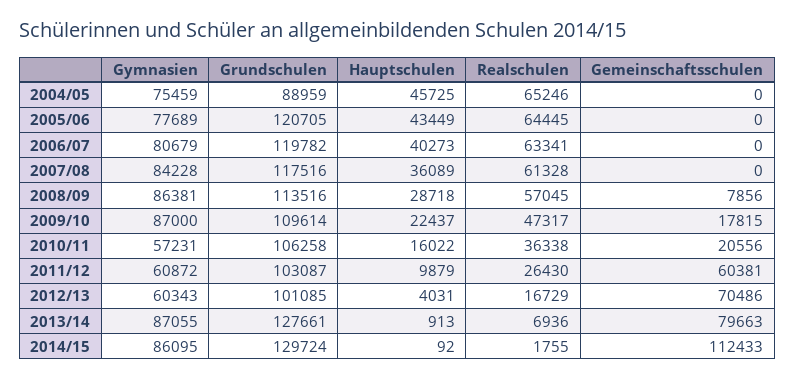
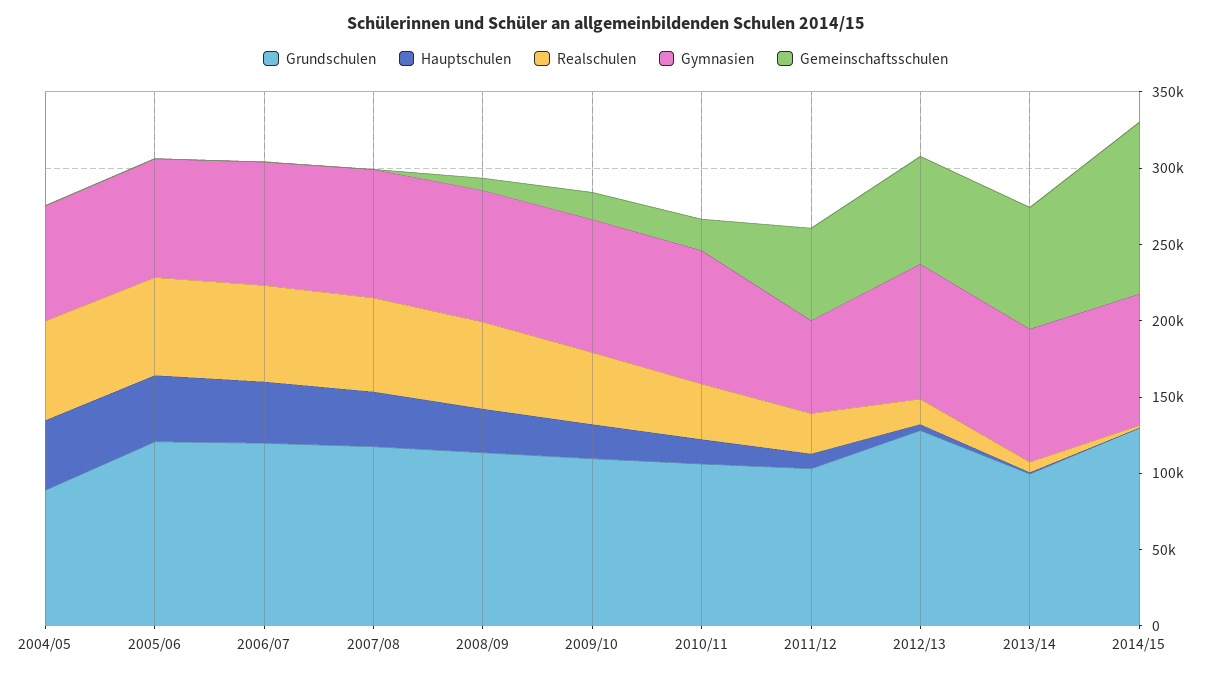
  {
    "Gymnasien": {
      "2004/05": 75459,
      "2005/06": 77689,
      "2006/07": 80679,
      "2007/08": 84228,
      "2008/09": 86381,
      "2009/10": 87000,
-     "2010/11": 57231,
+     "2010/11": 90000,
      "2011/12": 60872,
-     "2012/13": 60343,
+     "2012/13": 90000,
      "2013/14": 87055,
      "2014/15": 86095
    },
    "Grundschulen": {
      "2004/05": 88959,
      "2005/06": 120705,
      "2006/07": 119782,
      "2007/08": 117516,
      "2008/09": 113516,
      "2009/10": 109614,
      "2010/11": 106258,
      "2011/12": 103087,
-     "2012/13": 101085,
+     "2012/13": 130000,
-     "2013/14": 127661,
+     "2013/14": 100000,
      "2014/15": 129724
    },
    "Hauptschulen": {
      "2004/05": 45725,
      "2005/06": 43449,
      "2006/07": 40273,
      "2007/08": 36089,
      "2008/09": 28718,
      "2009/10": 22437,
      "2010/11": 16022,
      "2011/12": 9879,
      "2012/13": 4031,
      "2013/14": 913,
      "2014/15": 92
    },
    "Realschulen": {
      "2004/05": 65246,
      "2005/06": 64445,
      "2006/07": 63341,
      "2007/08": 61328,
      "2008/09": 57045,
      "2009/10": 47317,
      "2010/11": 36338,
      "2011/12": 26430,
      "2012/13": 16729,
      "2013/14": 6936,
      "2014/15": 1755
    },
    "Gemeinschaftsschulen": {
      "2004/05": 0,
      "2005/06": 0,
      "2006/07": 0,
      "2007/08": 0,
      "2008/09": 7856,
      "2009/10": 17815,
      "2010/11": 20556,
      "2011/12": 60381,
      "2012/13": 70486,
      "2013/14": 79663,
      "2014/15": 112433
    }
  }

